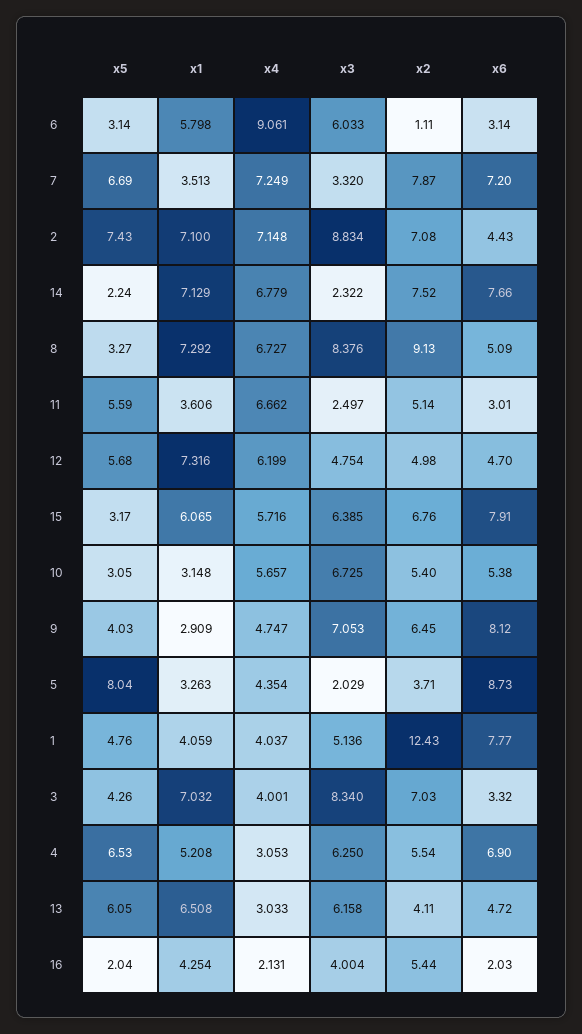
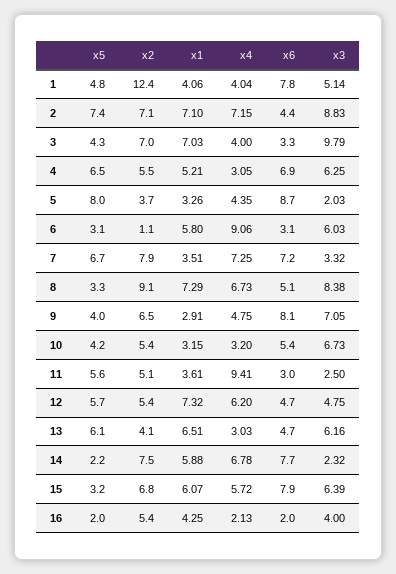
  {
    "x5": {
      "6": 3.14,
      "7": 6.69,
      "2": 7.43,
      "14": 2.24,
      "8": 3.27,
      "11": 5.59,
      "12": 5.68,
      "15": 3.17,
-     "10": 3.05,
+     "10": 4.2,
      "9": 4.03,
      "5": 8.04,
      "1": 4.76,
      "3": 4.26,
      "4": 6.53,
      "13": 6.05,
      "16": 2.04
    },
    "x1": {
      "6": 5.798,
      "7": 3.513,
      "2": 7.1,
-     "14": 7.129,
+     "14": 5.88,
      "8": 7.292,
      "11": 3.606,
      "12": 7.316,
      "15": 6.065,
      "10": 3.148,
      "9": 2.909,
      "5": 3.263,
      "1": 4.059,
      "3": 7.032,
      "4": 5.208,
      "13": 6.508,
      "16": 4.254
    },
    "x4": {
      "6": 9.061,
      "7": 7.249,
      "2": 7.148,
      "14": 6.779,
      "8": 6.727,
-     "11": 6.662,
+     "11": 9.41,
      "12": 6.199,
      "15": 5.716,
-     "10": 5.657,
+     "10": 3.2,
      "9": 4.747,
      "5": 4.354,
      "1": 4.037,
      "3": 4.001,
      "4": 3.053,
      "13": 3.033,
      "16": 2.131
    },
    "x3": {
      "6": 6.033,
      "7": 3.32,
      "2": 8.834,
      "14": 2.322,
      "8": 8.376,
      "11": 2.497,
      "12": 4.754,
      "15": 6.385,
      "10": 6.725,
      "9": 7.053,
      "5": 2.029,
      "1": 5.136,
-     "3": 8.34,
+     "3": 9.79,
      "4": 6.25,
      "13": 6.158,
      "16": 4.004
    },
    "x2": {
      "6": 1.11,
      "7": 7.87,
      "2": 7.08,
      "14": 7.52,
      "8": 9.13,
      "11": 5.14,
-     "12": 4.98,
+     "12": 5.4,
      "15": 6.76,
      "10": 5.4,
      "9": 6.45,
      "5": 3.71,
      "1": 12.43,
      "3": 7.03,
      "4": 5.54,
      "13": 4.11,
      "16": 5.44
    },
    "x6": {
      "6": 3.14,
      "7": 7.2,
      "2": 4.43,
      "14": 7.66,
      "8": 5.09,
      "11": 3.01,
      "12": 4.7,
      "15": 7.91,
      "10": 5.38,
      "9": 8.12,
      "5": 8.73,
      "1": 7.77,
      "3": 3.32,
      "4": 6.9,
      "13": 4.72,
      "16": 2.03
    }
  }

